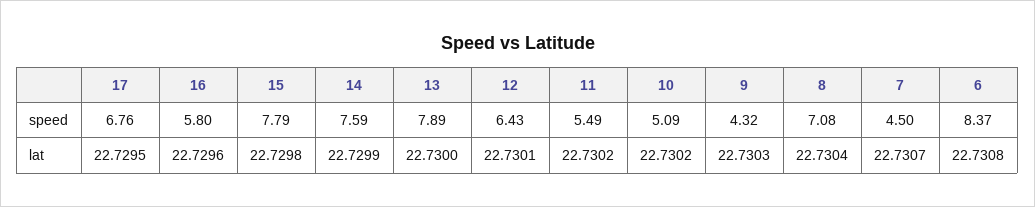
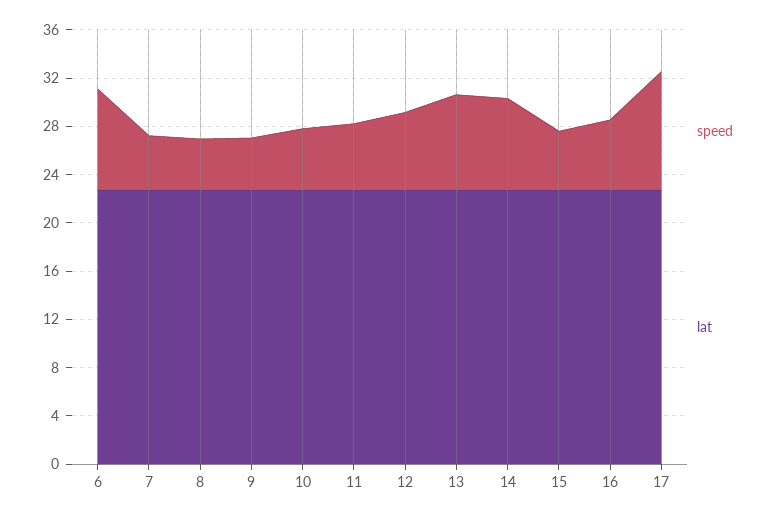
  {
    "speed": {
-     "17": 6.76,
+     "17": 10,
      "16": 5.8,
-     "15": 7.79,
+     "15": 5,
      "14": 7.59,
      "13": 7.89,
      "12": 6.43,
      "11": 5.49,
      "10": 5.09,
      "9": 4.32,
-     "8": 7.08,
+     "8": 4,
      "7": 4.5,
      "6": 8.37
    },
    "lat": {
      "17": 22.7295,
      "16": 22.7296,
      "15": 22.7298,
      "14": 22.7299,
      "13": 22.73,
      "12": 22.7301,
      "11": 22.7302,
      "10": 22.7302,
      "9": 22.7303,
      "8": 22.7304,
      "7": 22.7307,
      "6": 22.7308
    }
  }

